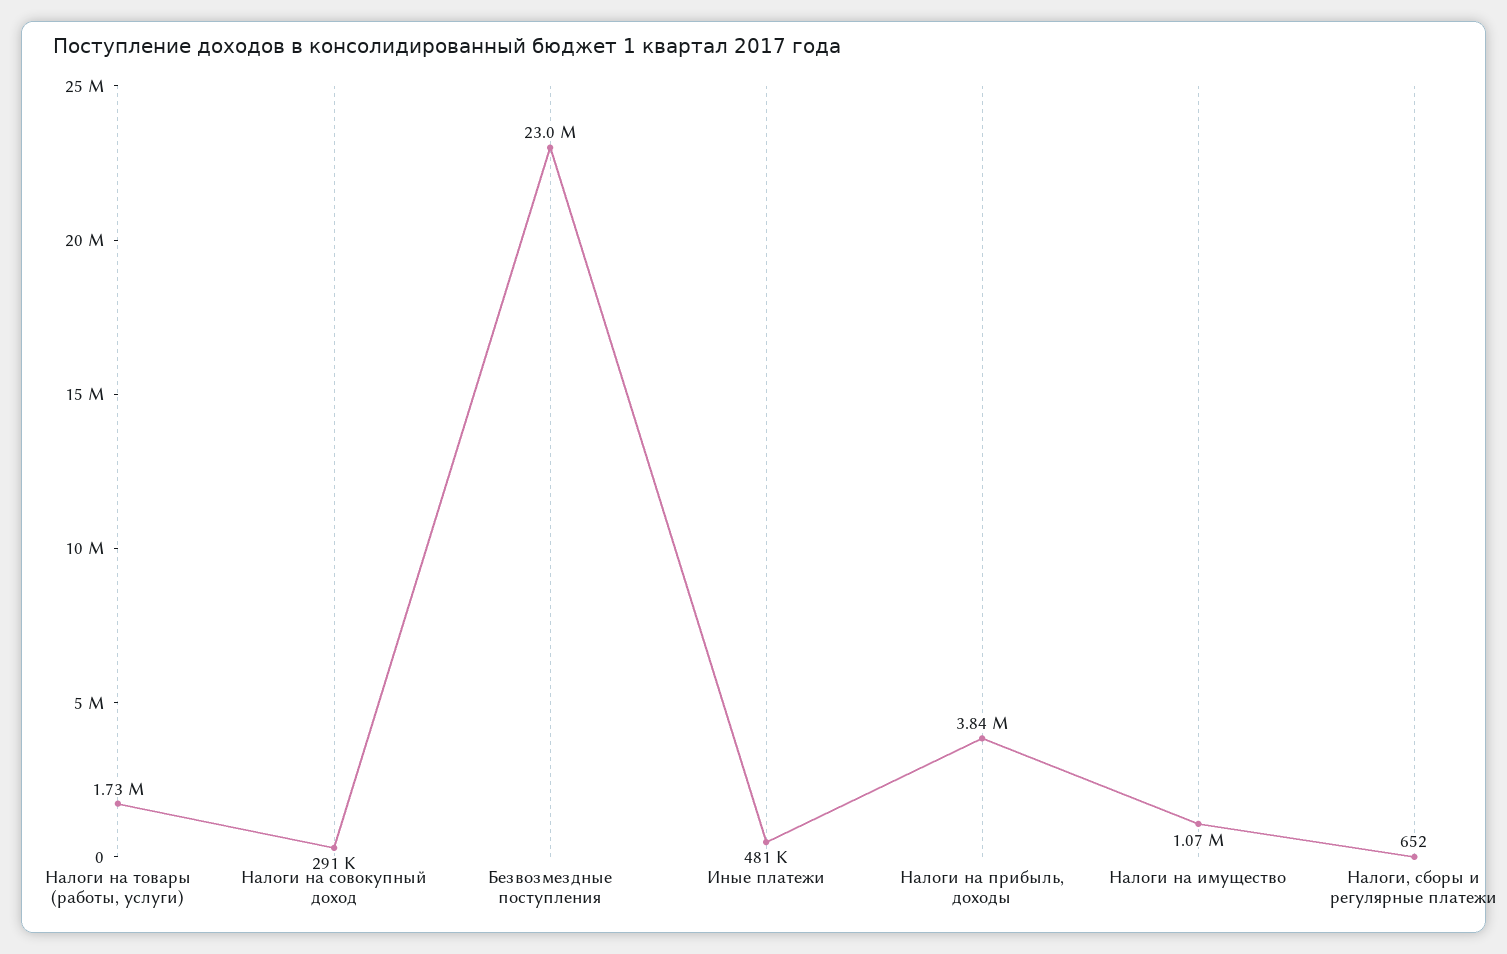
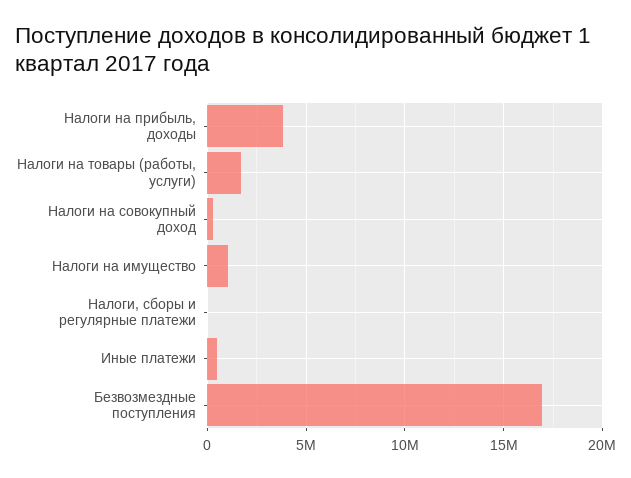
  {
    "Налоги на товары (работы, услуги)": 1730000,
    "Налоги на совокупный доход": 291000,
-   "Безвозмездные поступления": 23000000,
+   "Безвозмездные поступления": 17000000,
    "Иные платежи": 481000,
    "Налоги на прибыль, доходы": 3840000,
    "Налоги на имущество": 1070000,
    "Налоги, сборы и регулярные платежи": 652
  }

